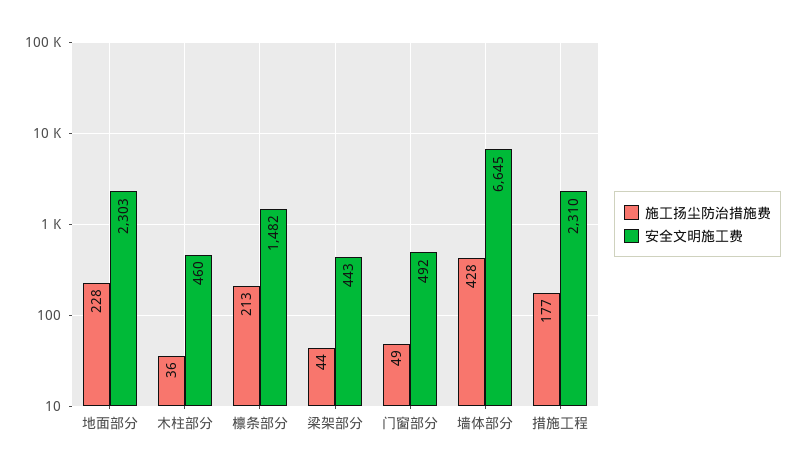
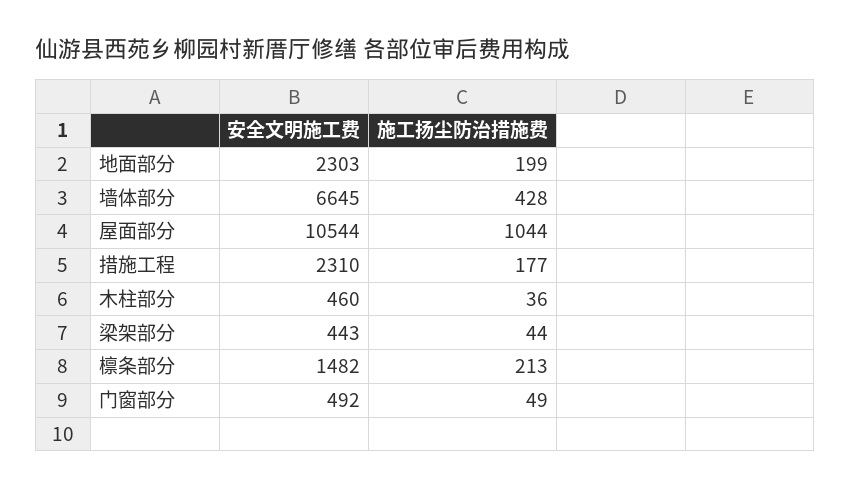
  {
    "施工扬尘防治措施费": {
-     "地面部分": 228,
+     "地面部分": 199,
      "木柱部分": 36,
      "檩条部分": 213,
      "梁架部分": 44,
      "门窗部分": 49,
      "墙体部分": 428,
-     "措施工程": 177
+     "措施工程": 177,
+     "屋面部分": 1044
    },
    "安全文明施工费": {
      "地面部分": 2303,
      "木柱部分": 460,
      "檩条部分": 1482,
      "梁架部分": 443,
      "门窗部分": 492,
      "墙体部分": 6645,
-     "措施工程": 2310
+     "措施工程": 2310,
+     "屋面部分": 10544
    }
  }

